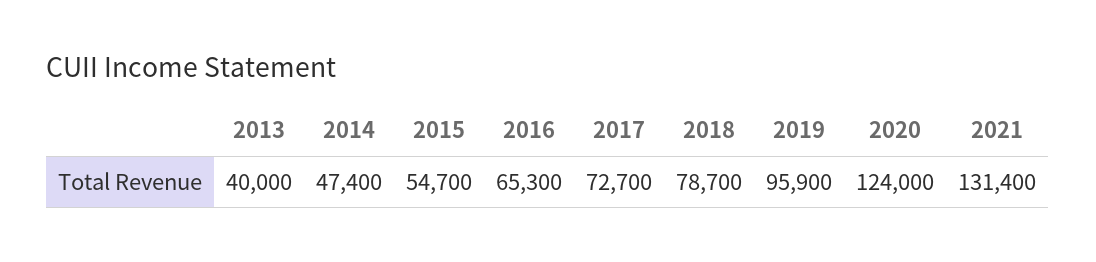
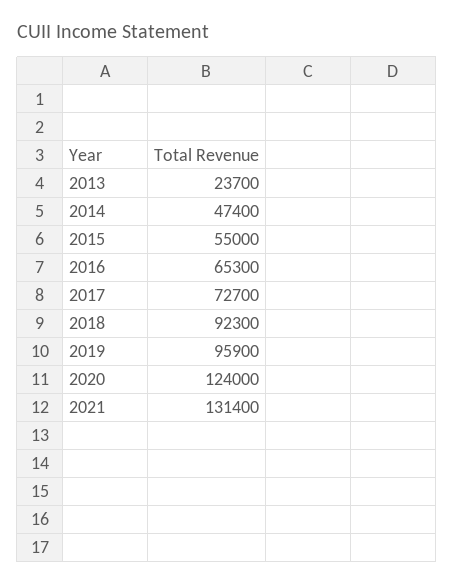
  {
-   "2013": 40000,
+   "2013": 23700,
    "2014": 47400,
-   "2015": 54700,
+   "2015": 55000,
    "2016": 65300,
    "2017": 72700,
-   "2018": 78700,
+   "2018": 92300,
    "2019": 95900,
    "2020": 124000,
    "2021": 131400
  }

